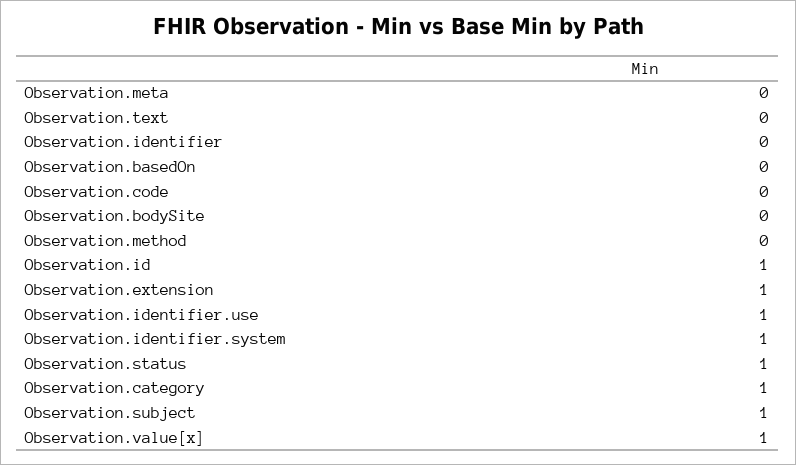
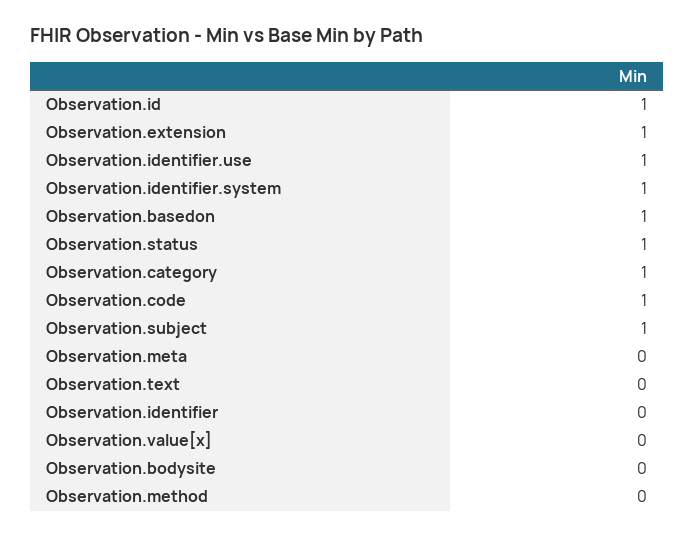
  {
    "Observation.meta": 0,
    "Observation.text": 0,
    "Observation.identifier": 0,
-   "Observation.basedOn": 0,
+   "Observation.basedOn": 1,
-   "Observation.code": 0,
+   "Observation.code": 1,
    "Observation.bodySite": 0,
    "Observation.method": 0,
    "Observation.id": 1,
    "Observation.extension": 1,
    "Observation.identifier.use": 1,
    "Observation.identifier.system": 1,
    "Observation.status": 1,
    "Observation.category": 1,
    "Observation.subject": 1,
-   "Observation.value[x]": 1
+   "Observation.value[x]": 0
  }

